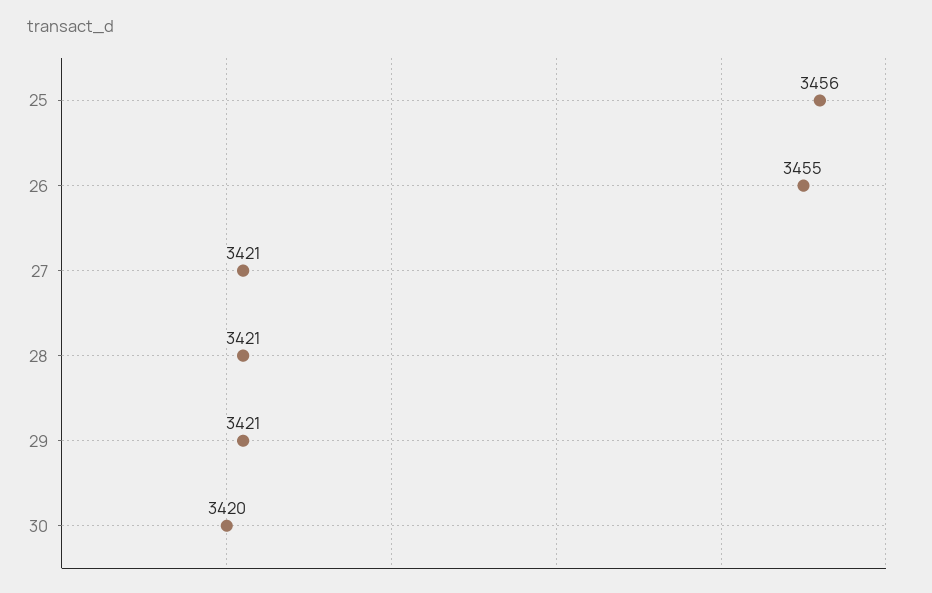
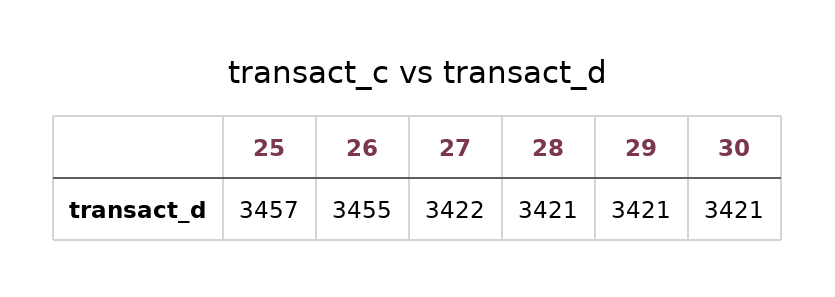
  {
-   "25": 3456,
+   "25": 3457,
    "26": 3455,
-   "27": 3421,
+   "27": 3422,
    "28": 3421,
    "29": 3421,
-   "30": 3420
+   "30": 3421
  }

